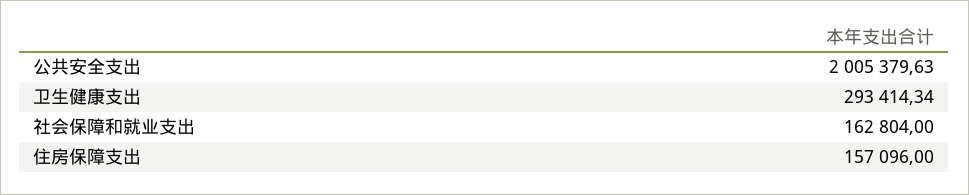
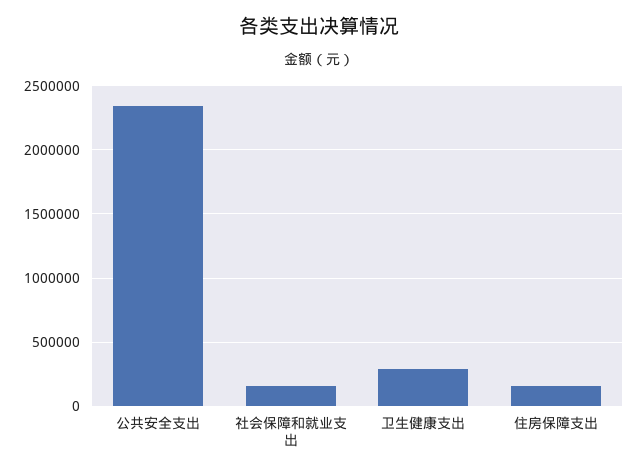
  {
-   "公共安全支出": 2005379.63,
+   "公共安全支出": 2350000,
    "卫生健康支出": 293414.34,
    "社会保障和就业支出": 162804,
    "住房保障支出": 157096
  }

